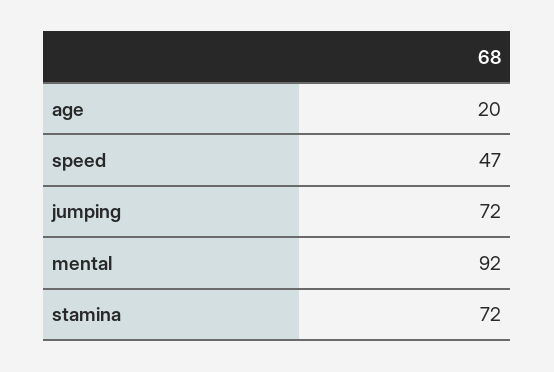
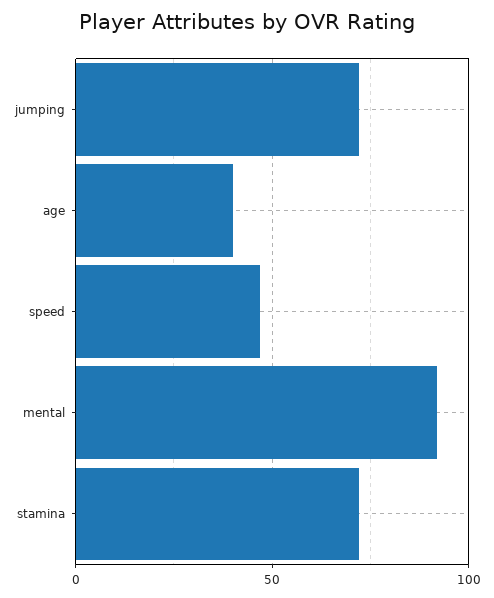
  {
-   "age": 20,
+   "age": 40,
    "speed": 47,
    "jumping": 72,
    "mental": 92,
    "stamina": 72
  }

